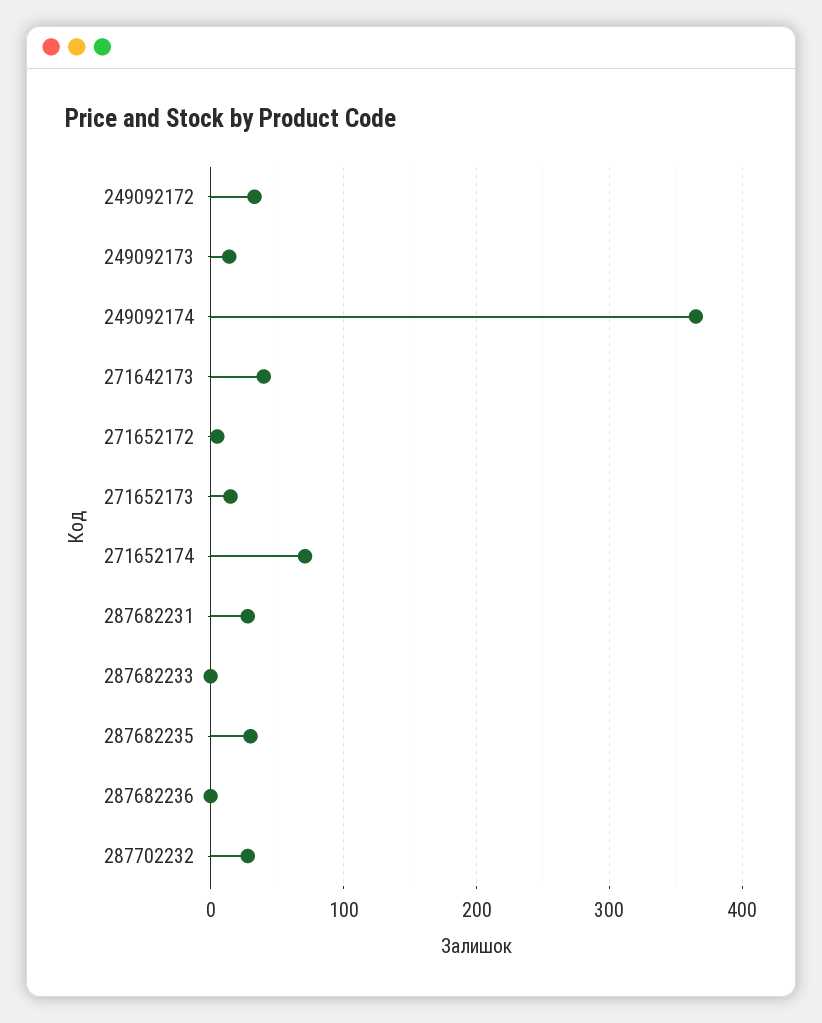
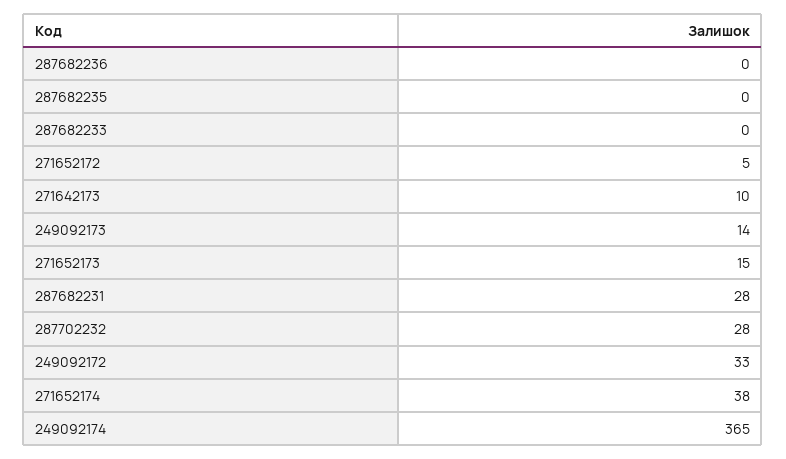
  {
    "249092172": 33,
    "249092173": 14,
    "249092174": 365,
-   "271642173": 40,
+   "271642173": 10,
    "271652172": 5,
    "271652173": 15,
-   "271652174": 70,
+   "271652174": 38,
    "287682231": 28,
    "287682233": 0,
-   "287682235": 30,
+   "287682235": 0,
    "287682236": 0,
    "287702232": 28
  }

